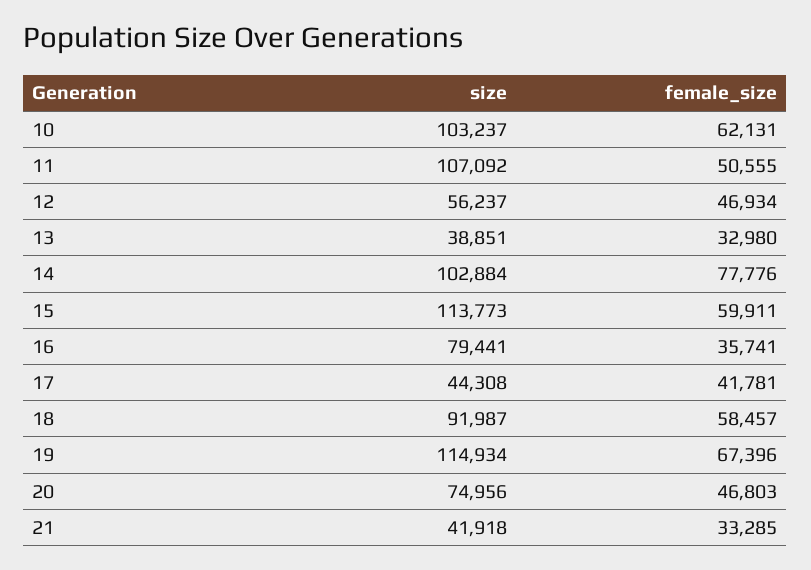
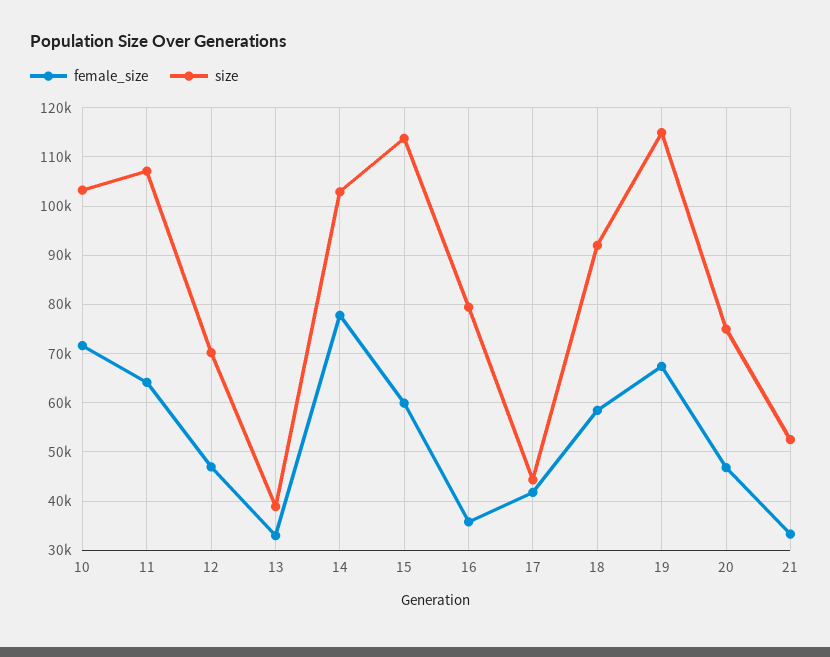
  {
    "size": {
      "10": 103237,
      "11": 107092,
-     "12": 56237,
+     "12": 70000,
      "13": 38851,
      "14": 102884,
      "15": 113773,
      "16": 79441,
      "17": 44308,
      "18": 91987,
      "19": 114934,
      "20": 74956,
-     "21": 41918
+     "21": 52000
    },
    "female_size": {
-     "10": 62131,
+     "10": 72000,
-     "11": 50555,
+     "11": 64000,
      "12": 46934,
      "13": 32980,
      "14": 77776,
      "15": 59911,
      "16": 35741,
      "17": 41781,
      "18": 58457,
      "19": 67396,
      "20": 46803,
      "21": 33285
    }
  }

